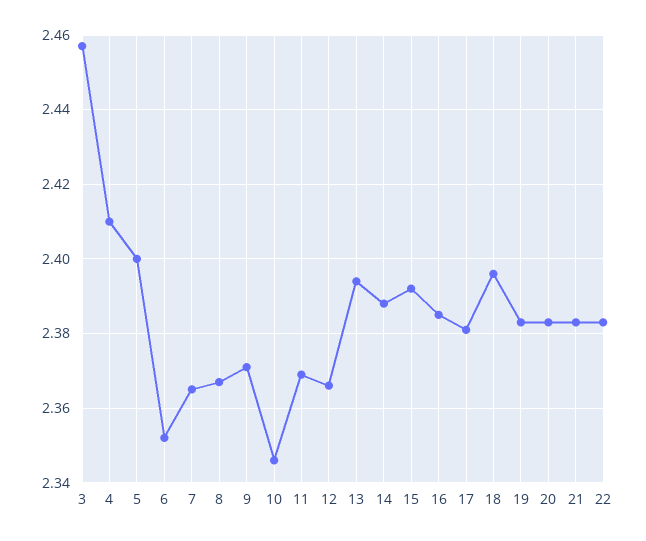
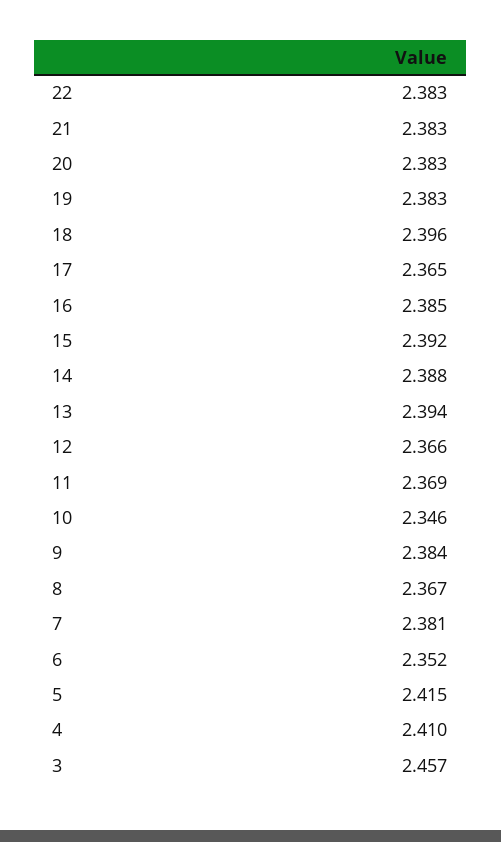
  {
    "3": 2.457,
    "4": 2.41,
-   "5": 2.4,
+   "5": 2.415,
    "6": 2.352,
-   "7": 2.365,
+   "7": 2.381,
    "8": 2.367,
-   "9": 2.37,
+   "9": 2.384,
    "10": 2.346,
    "11": 2.369,
    "12": 2.366,
    "13": 2.394,
    "14": 2.388,
    "15": 2.392,
    "16": 2.385,
-   "17": 2.38,
+   "17": 2.365,
    "18": 2.396,
    "19": 2.383,
    "20": 2.383,
    "21": 2.383,
    "22": 2.383
  }

